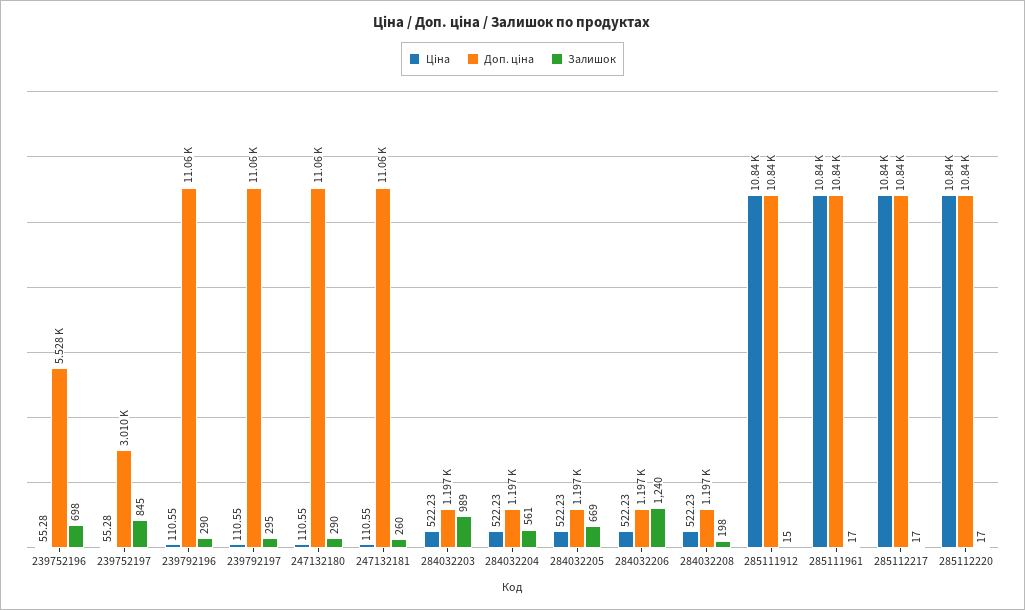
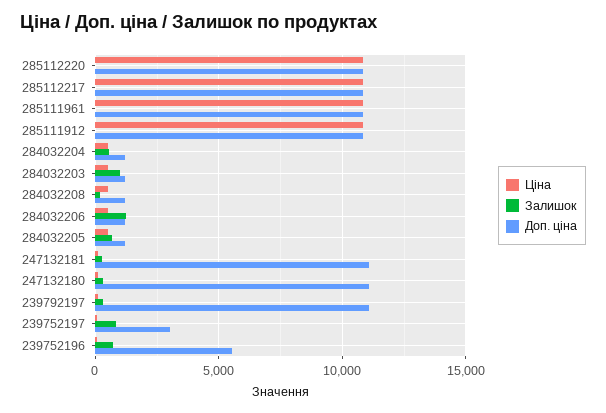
  {
    "Ціна": {
      "239752196": 55.28,
      "239752197": 55.28,
-     "239792196": 110.55,
      "239792197": 110.55,
      "247132180": 110.55,
      "247132181": 110.55,
      "284032203": 522.23,
      "284032204": 522.23,
      "284032205": 522.23,
      "284032206": 522.23,
      "284032208": 522.23,
      "285111912": 10840,
      "285111961": 10840,
      "285112217": 10840,
      "285112220": 10840
    },
    "Доп. ціна": {
      "239752196": 5528,
      "239752197": 3010,
-     "239792196": 11060,
      "239792197": 11060,
      "247132180": 11060,
      "247132181": 11060,
      "284032203": 1197,
      "284032204": 1197,
      "284032205": 1197,
      "284032206": 1197,
      "284032208": 1197,
      "285111912": 10840,
      "285111961": 10840,
      "285112217": 10840,
      "285112220": 10840
    },
    "Залишок": {
      "239752196": 698,
      "239752197": 845,
-     "239792196": 290,
      "239792197": 295,
      "247132180": 290,
      "247132181": 260,
      "284032203": 989,
      "284032204": 561,
      "284032205": 669,
      "284032206": 1240,
      "284032208": 198,
      "285111912": 15,
      "285111961": 17,
      "285112217": 17,
      "285112220": 17
    }
  }

